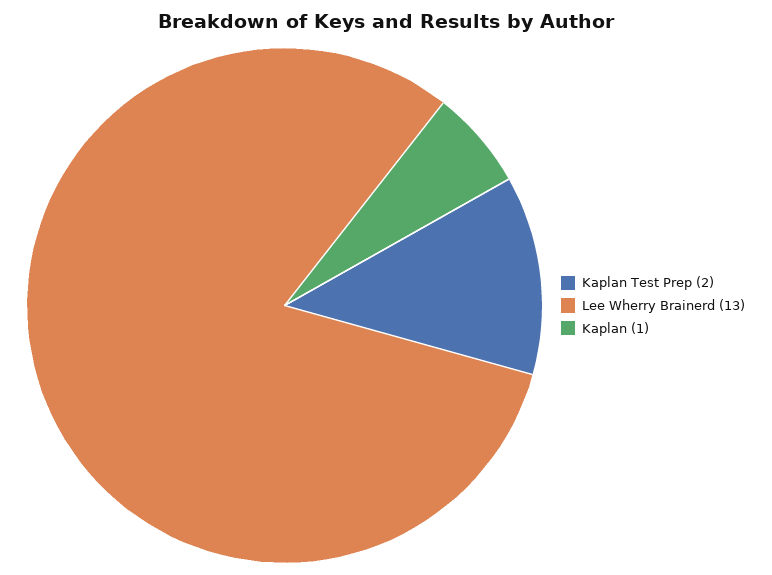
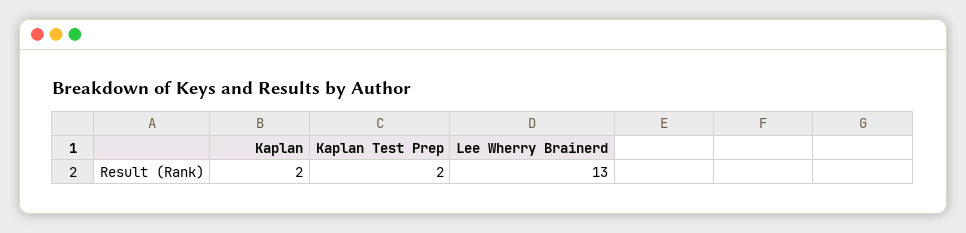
  {
    "Kaplan Test Prep": 2,
    "Lee Wherry Brainerd": 13,
-   "Kaplan": 1
+   "Kaplan": 2
  }

